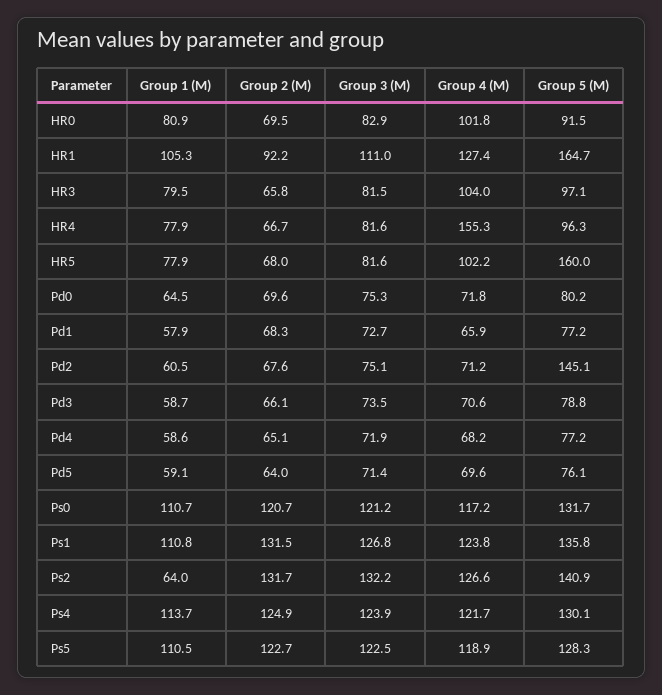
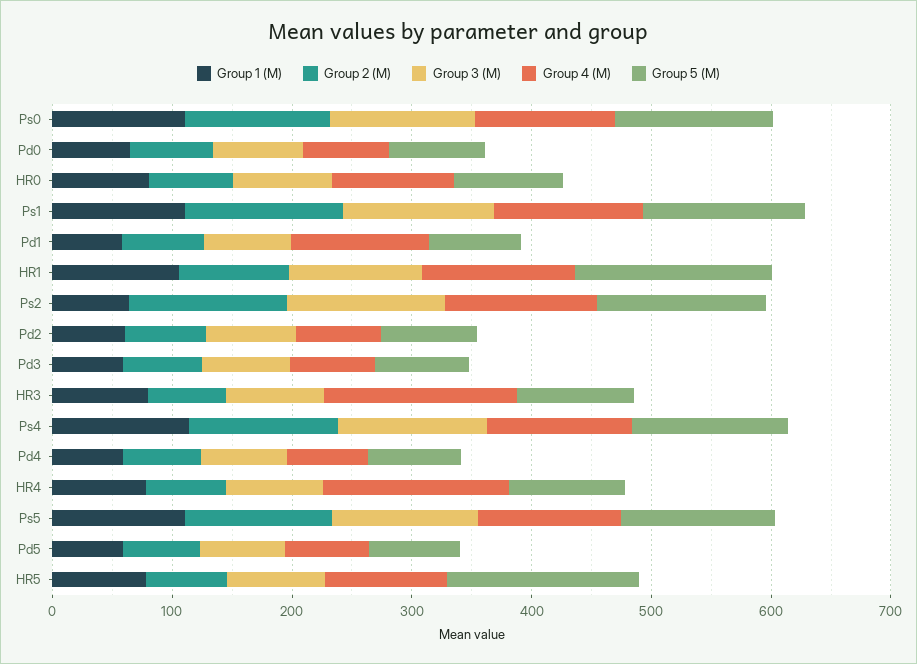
  {
    "Group 1 (M)": {
      "HR0": 80.9,
      "HR1": 105.3,
      "HR3": 79.5,
      "HR4": 77.9,
      "HR5": 77.9,
      "Pd0": 64.5,
      "Pd1": 57.9,
      "Pd2": 60.5,
      "Pd3": 58.7,
      "Pd4": 58.6,
      "Pd5": 59.1,
      "Ps0": 110.7,
      "Ps1": 110.8,
      "Ps2": 64,
      "Ps4": 113.7,
      "Ps5": 110.5
    },
    "Group 2 (M)": {
      "HR0": 69.5,
      "HR1": 92.2,
      "HR3": 65.8,
      "HR4": 66.7,
      "HR5": 68,
      "Pd0": 69.6,
      "Pd1": 68.3,
      "Pd2": 67.6,
      "Pd3": 66.1,
      "Pd4": 65.1,
      "Pd5": 64,
      "Ps0": 120.7,
      "Ps1": 131.5,
      "Ps2": 131.7,
      "Ps4": 124.9,
      "Ps5": 122.7
    },
    "Group 3 (M)": {
      "HR0": 82.9,
      "HR1": 111,
      "HR3": 81.5,
      "HR4": 81.6,
      "HR5": 81.6,
      "Pd0": 75.3,
      "Pd1": 72.7,
      "Pd2": 75.1,
      "Pd3": 73.5,
      "Pd4": 71.9,
      "Pd5": 71.4,
      "Ps0": 121.2,
      "Ps1": 126.8,
      "Ps2": 132.2,
      "Ps4": 123.9,
      "Ps5": 122.5
    },
    "Group 4 (M)": {
      "HR0": 101.8,
      "HR1": 127.4,
-     "HR3": 104,
+     "HR3": 160,
      "HR4": 155.3,
      "HR5": 102.2,
      "Pd0": 71.8,
-     "Pd1": 65.9,
+     "Pd1": 120,
      "Pd2": 71.2,
      "Pd3": 70.6,
      "Pd4": 68.2,
      "Pd5": 69.6,
      "Ps0": 117.2,
      "Ps1": 123.8,
      "Ps2": 126.6,
      "Ps4": 121.7,
      "Ps5": 118.9
    },
    "Group 5 (M)": {
      "HR0": 91.5,
      "HR1": 164.7,
      "HR3": 97.1,
      "HR4": 96.3,
      "HR5": 160,
      "Pd0": 80.2,
      "Pd1": 77.2,
-     "Pd2": 145.1,
+     "Pd2": 80,
      "Pd3": 78.8,
      "Pd4": 77.2,
      "Pd5": 76.1,
      "Ps0": 131.7,
      "Ps1": 135.8,
      "Ps2": 140.9,
      "Ps4": 130.1,
      "Ps5": 128.3
    }
  }

